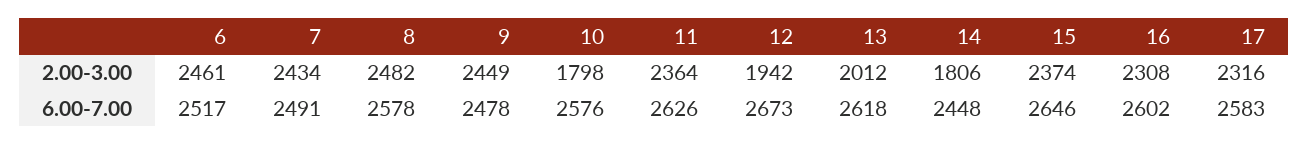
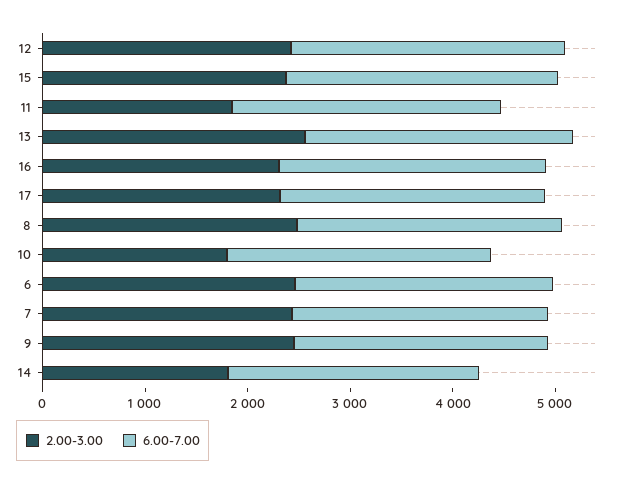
  {
    "2.00-3.00": {
      "6": 2461,
      "7": 2434,
      "8": 2482,
      "9": 2449,
      "10": 1798,
-     "11": 2364,
+     "11": 1800,
-     "12": 1942,
+     "12": 2400,
-     "13": 2012,
+     "13": 2600,
      "14": 1806,
      "15": 2374,
      "16": 2308,
      "17": 2316
    },
    "6.00-7.00": {
      "6": 2517,
      "7": 2491,
      "8": 2578,
      "9": 2478,
      "10": 2576,
      "11": 2626,
      "12": 2673,
      "13": 2618,
      "14": 2448,
      "15": 2646,
      "16": 2602,
      "17": 2583
    }
  }

